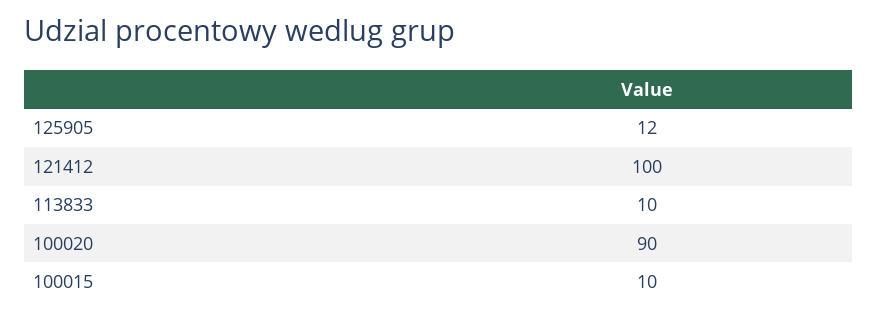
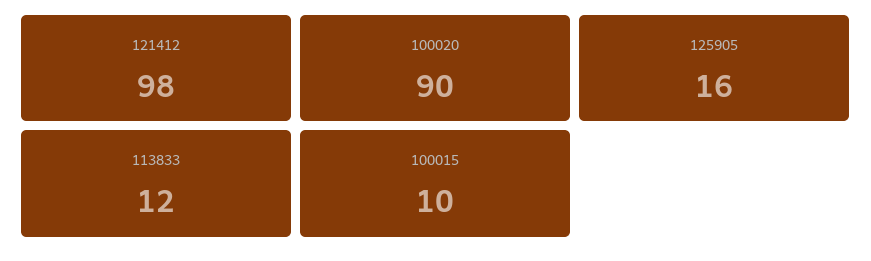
  {
-   "125905": 12,
+   "125905": 16,
-   "121412": 100,
+   "121412": 98,
-   "113833": 10,
+   "113833": 12,
    "100020": 90,
    "100015": 10
  }

